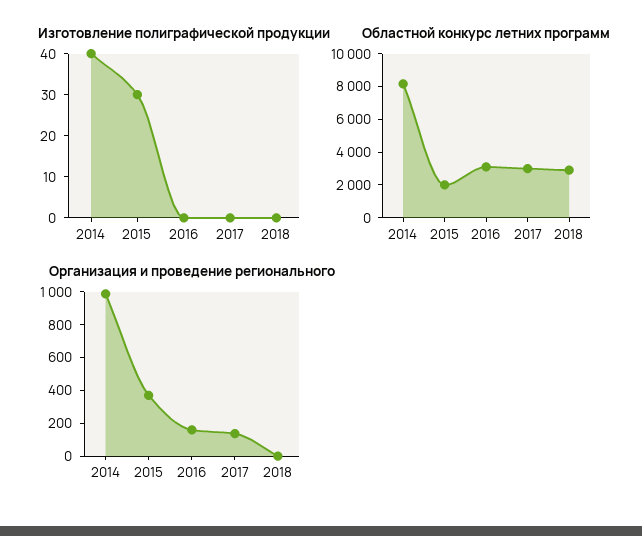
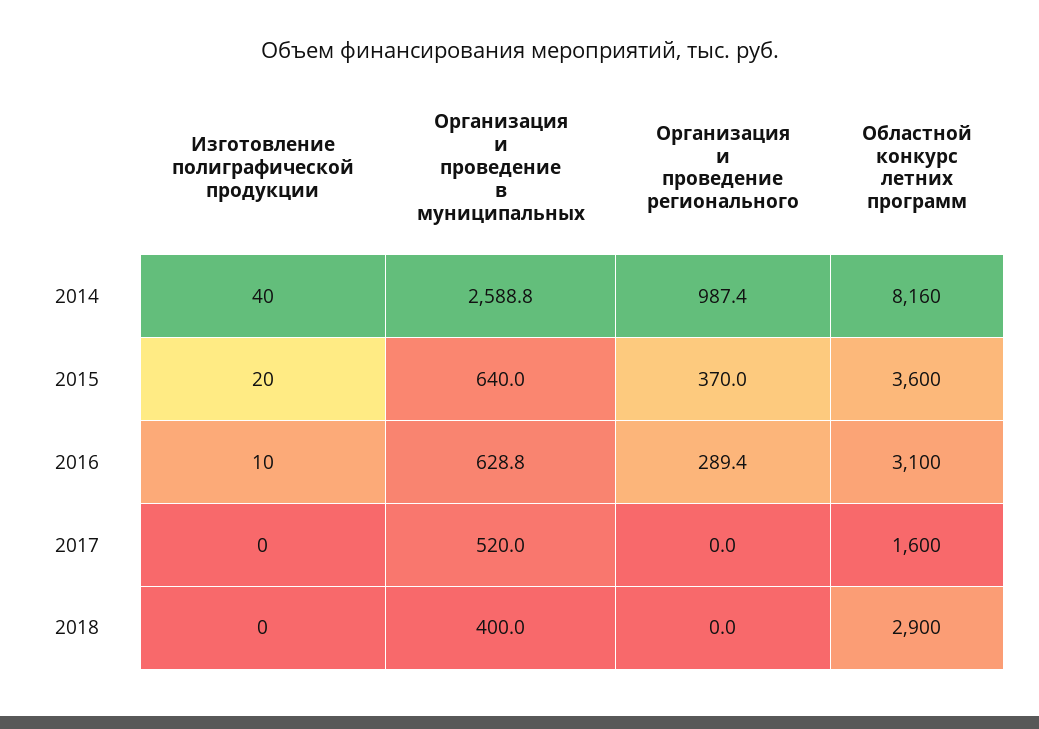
  {
    "Изготовление полиграфической продукции": {
      "2014": 40,
-     "2015": 30,
+     "2015": 20,
-     "2016": 0,
+     "2016": 10,
      "2017": 0,
      "2018": 0
    },
    "Областной конкурс летних программ": {
      "2014": 8160,
-     "2015": 2000,
+     "2015": 3600,
      "2016": 3100,
-     "2017": 3000,
+     "2017": 1600,
      "2018": 2900
    },
    "Организация и проведение регионального": {
      "2014": 987.4,
      "2015": 370,
-     "2016": 150,
+     "2016": 289.4,
-     "2017": 150,
+     "2017": 0,
      "2018": 0
-   }
+   },
+   "Организация и проведение в муниципальных": {
+     "2014": 2588.8,
+     "2015": 640,
+     "2016": 628.8,
+     "2017": 520,
+     "2018": 400
+   }
  }

